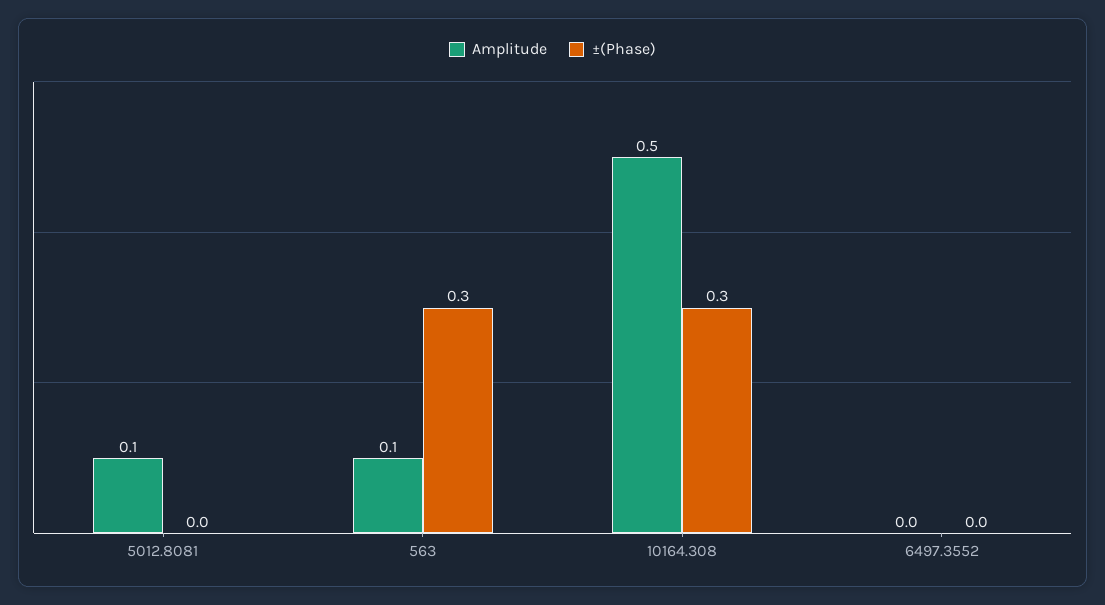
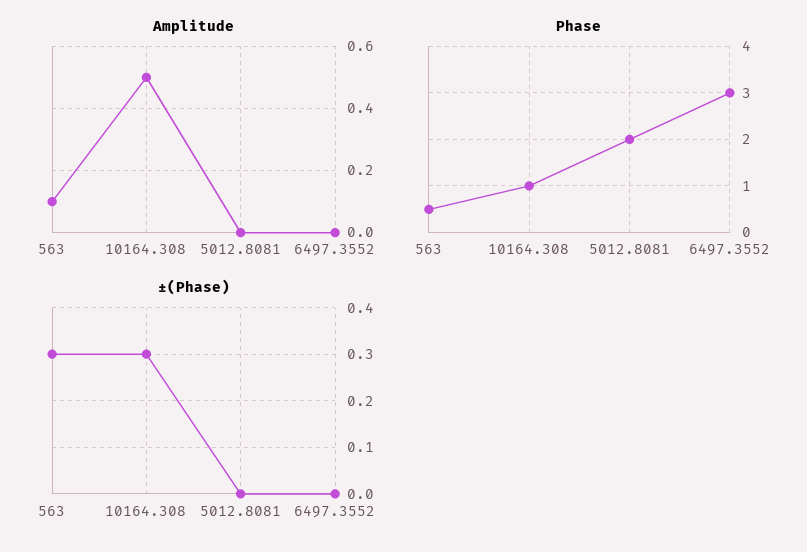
  {
    "Amplitude": {
-     "5012.8081": 0.1,
+     "5012.8081": 0,
      "563": 0.1,
      "10164.308": 0.5,
      "6497.3552": 0
    },
    "±(Phase)": {
      "5012.8081": 0,
      "563": 0.3,
      "10164.308": 0.3,
      "6497.3552": 0
-   }
+   },
+   "Phase": {
+     "563": 0.5,
+     "10164.308": 1,
+     "5012.8081": 2,
+     "6497.3552": 3
+   }
  }

